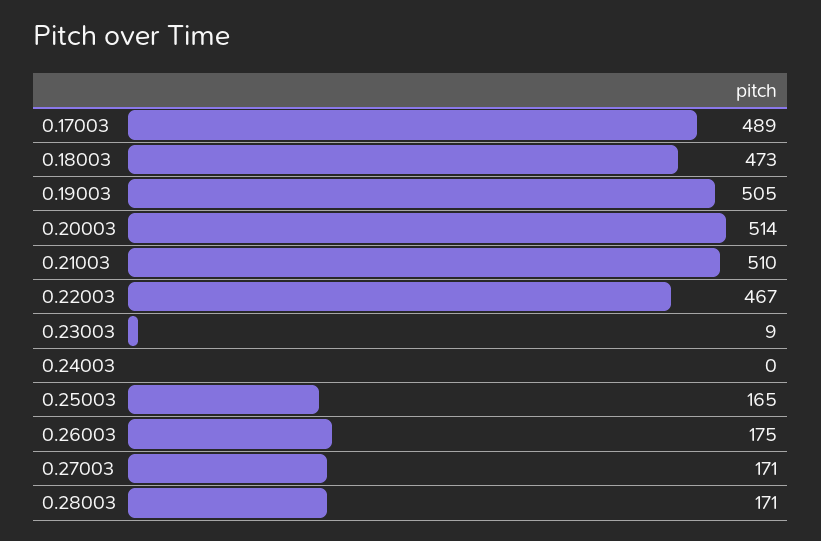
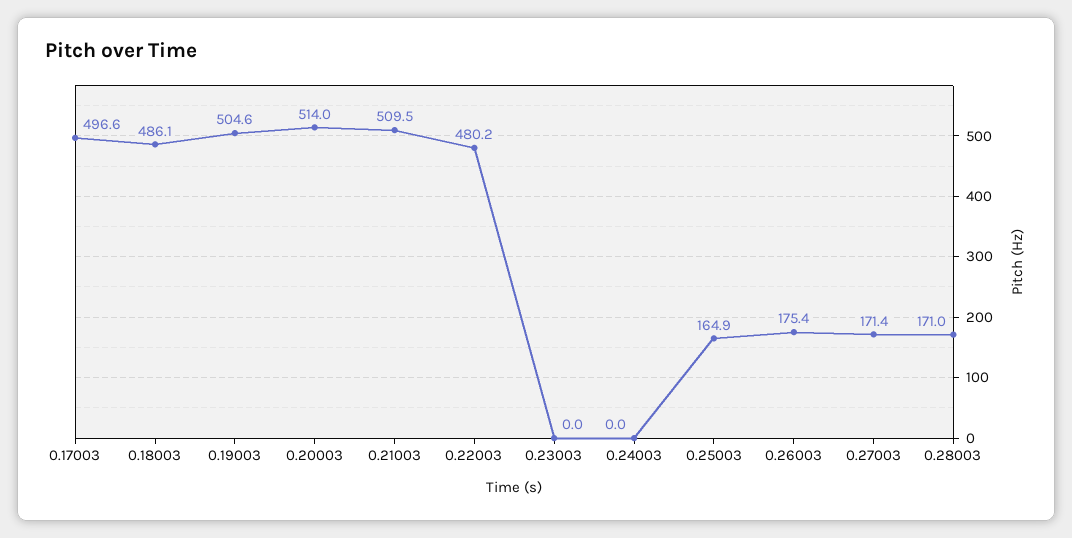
  {
-   "0.17003": 489,
+   "0.17003": 496.6,
-   "0.18003": 473,
+   "0.18003": 486.1,
    "0.19003": 504.6,
    "0.20003": 514,
    "0.21003": 509.5,
-   "0.22003": 467,
+   "0.22003": 480.2,
-   "0.23003": 9,
+   "0.23003": 0,
    "0.24003": 0,
    "0.25003": 164.9,
    "0.26003": 175.4,
    "0.27003": 171.4,
    "0.28003": 171
  }

